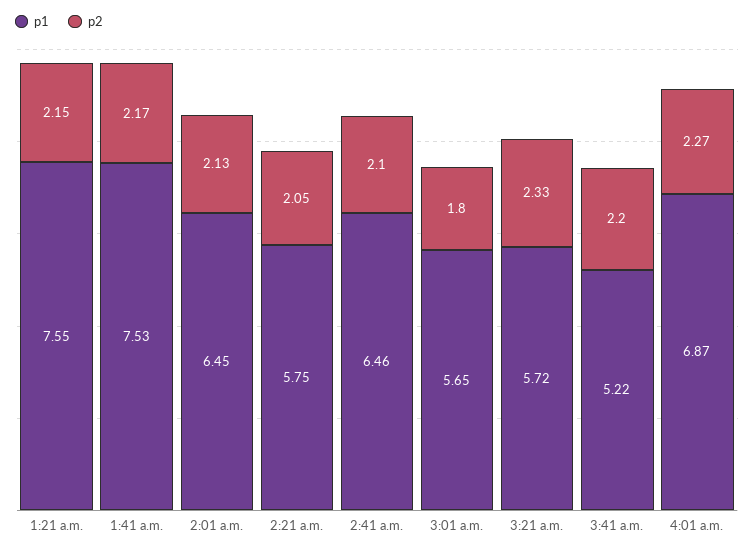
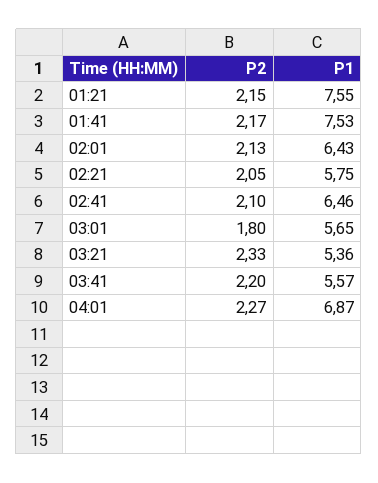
  {
    "p1": {
      "1:21 a.m.": 7.55,
      "1:41 a.m.": 7.53,
-     "2:01 a.m.": 6.45,
+     "2:01 a.m.": 6.43,
      "2:21 a.m.": 5.75,
      "2:41 a.m.": 6.46,
      "3:01 a.m.": 5.65,
-     "3:21 a.m.": 5.72,
+     "3:21 a.m.": 5.36,
-     "3:41 a.m.": 5.22,
+     "3:41 a.m.": 5.57,
      "4:01 a.m.": 6.87
    },
    "p2": {
      "1:21 a.m.": 2.15,
      "1:41 a.m.": 2.17,
      "2:01 a.m.": 2.13,
      "2:21 a.m.": 2.05,
      "2:41 a.m.": 2.1,
      "3:01 a.m.": 1.8,
      "3:21 a.m.": 2.33,
      "3:41 a.m.": 2.2,
      "4:01 a.m.": 2.27
    }
  }

